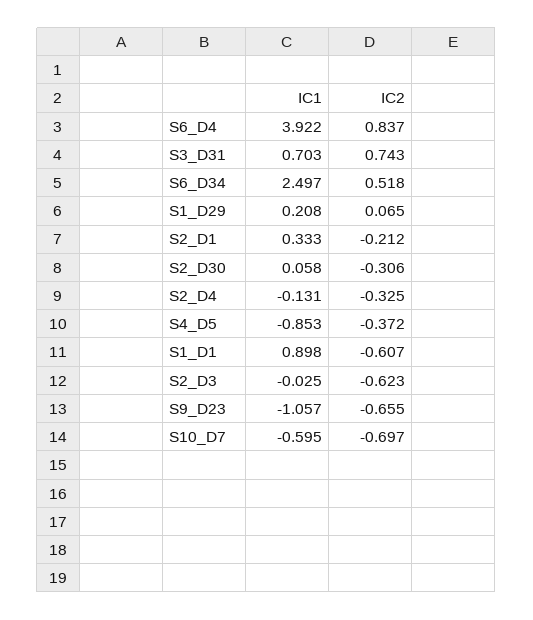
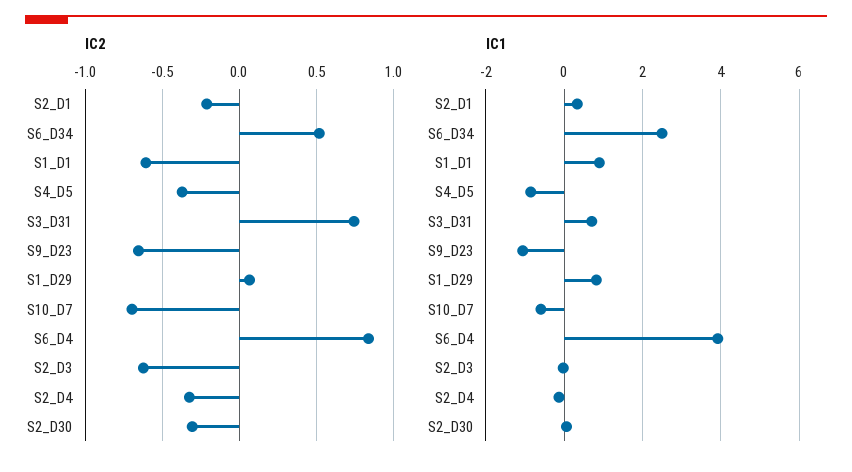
  {
    "IC1": {
      "S6_D4": 3.922,
      "S3_D31": 0.703,
      "S6_D34": 2.497,
-     "S1_D29": 0.208,
+     "S1_D29": 0.8,
      "S2_D1": 0.333,
      "S2_D30": 0.058,
      "S2_D4": -0.131,
      "S4_D5": -0.853,
      "S1_D1": 0.898,
      "S2_D3": -0.025,
      "S9_D23": -1.057,
      "S10_D7": -0.595
    },
    "IC2": {
      "S6_D4": 0.837,
      "S3_D31": 0.743,
      "S6_D34": 0.518,
      "S1_D29": 0.065,
      "S2_D1": -0.212,
      "S2_D30": -0.306,
      "S2_D4": -0.325,
      "S4_D5": -0.372,
      "S1_D1": -0.607,
      "S2_D3": -0.623,
      "S9_D23": -0.655,
      "S10_D7": -0.697
    }
  }

